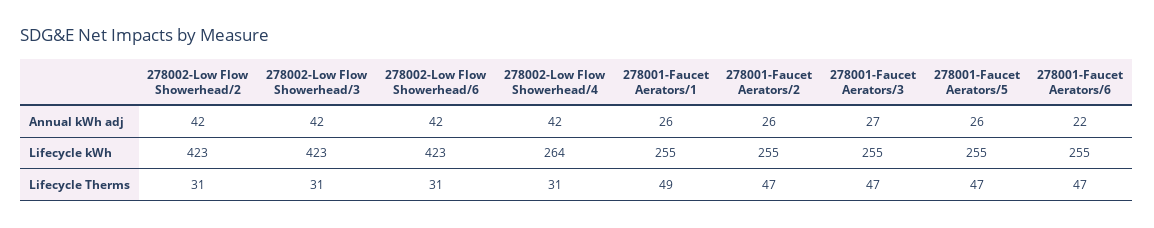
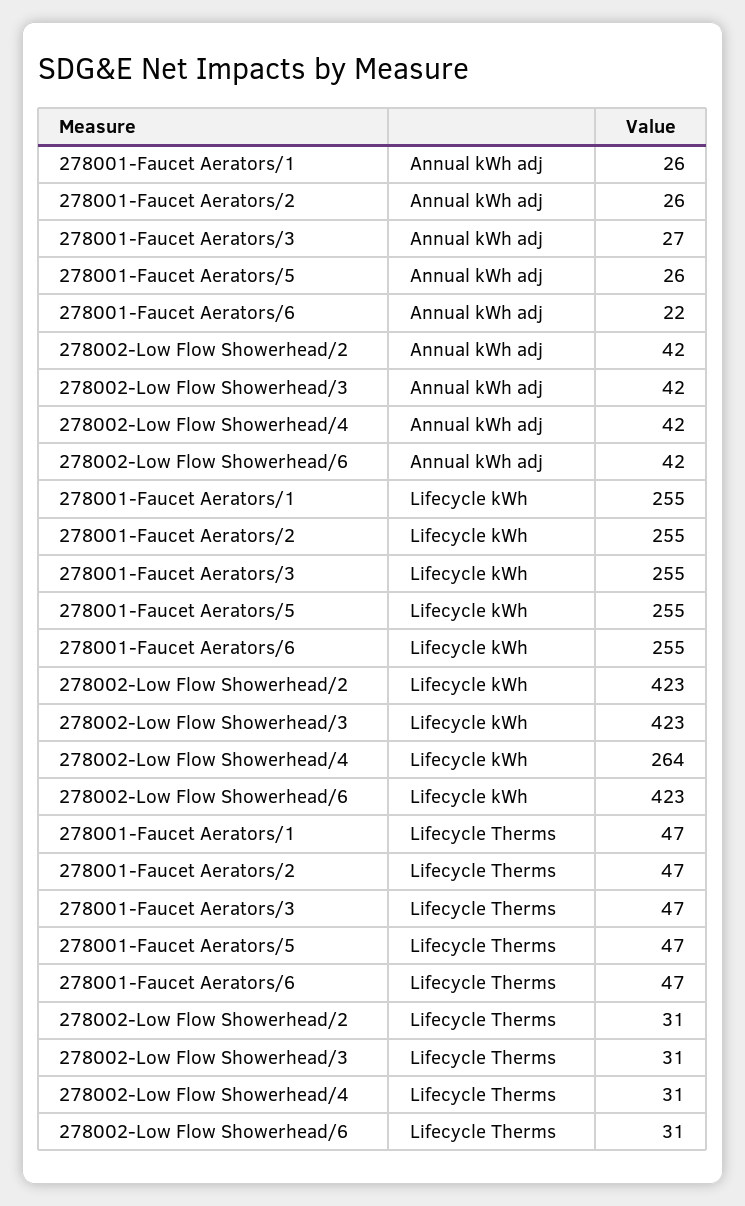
  {
    "278002-Low Flow Showerhead/2": {
      "Annual kWh adj": 42,
      "Lifecycle kWh": 423,
      "Lifecycle Therms": 31
    },
    "278002-Low Flow Showerhead/3": {
      "Annual kWh adj": 42,
      "Lifecycle kWh": 423,
      "Lifecycle Therms": 31
    },
    "278002-Low Flow Showerhead/6": {
      "Annual kWh adj": 42,
      "Lifecycle kWh": 423,
      "Lifecycle Therms": 31
    },
    "278002-Low Flow Showerhead/4": {
      "Annual kWh adj": 42,
      "Lifecycle kWh": 264,
      "Lifecycle Therms": 31
    },
    "278001-Faucet Aerators/1": {
      "Annual kWh adj": 26,
      "Lifecycle kWh": 255,
-     "Lifecycle Therms": 49
+     "Lifecycle Therms": 47
    },
    "278001-Faucet Aerators/2": {
      "Annual kWh adj": 26,
      "Lifecycle kWh": 255,
      "Lifecycle Therms": 47
    },
    "278001-Faucet Aerators/3": {
      "Annual kWh adj": 27,
      "Lifecycle kWh": 255,
      "Lifecycle Therms": 47
    },
    "278001-Faucet Aerators/5": {
      "Annual kWh adj": 26,
      "Lifecycle kWh": 255,
      "Lifecycle Therms": 47
    },
    "278001-Faucet Aerators/6": {
      "Annual kWh adj": 22,
      "Lifecycle kWh": 255,
      "Lifecycle Therms": 47
    }
  }

